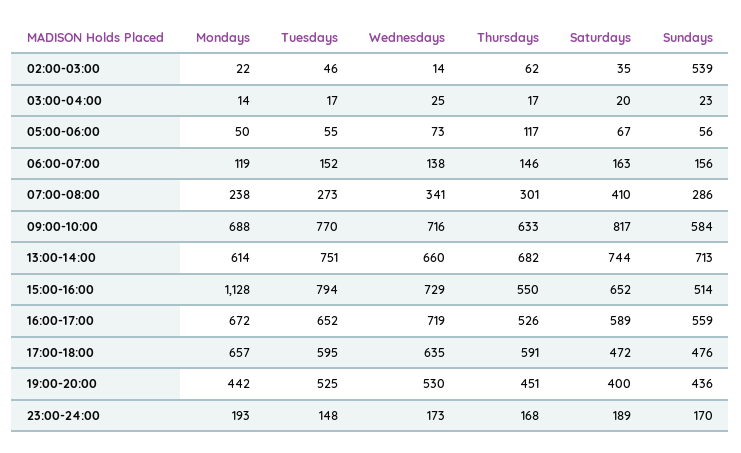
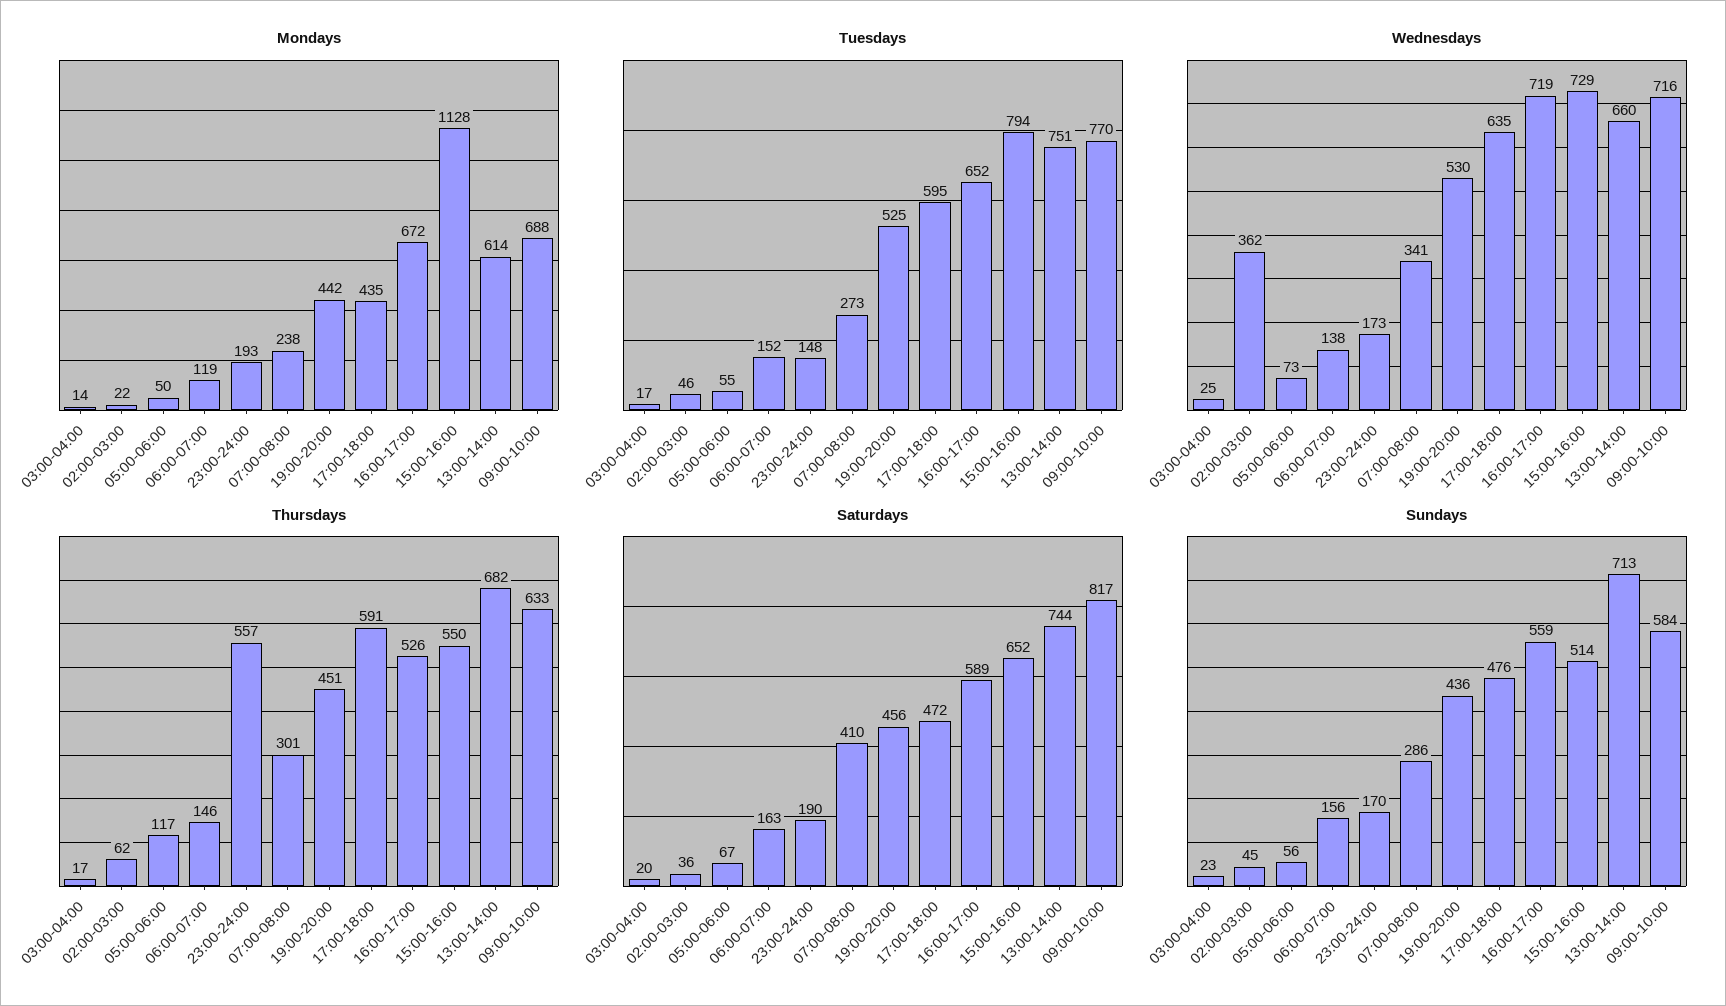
  {
    "Mondays": {
      "02:00-03:00": 22,
      "03:00-04:00": 14,
      "05:00-06:00": 50,
      "06:00-07:00": 119,
      "07:00-08:00": 238,
      "09:00-10:00": 688,
      "13:00-14:00": 614,
      "15:00-16:00": 1128,
      "16:00-17:00": 672,
-     "17:00-18:00": 657,
+     "17:00-18:00": 435,
      "19:00-20:00": 442,
      "23:00-24:00": 193
    },
    "Tuesdays": {
      "02:00-03:00": 46,
      "03:00-04:00": 17,
      "05:00-06:00": 55,
      "06:00-07:00": 152,
      "07:00-08:00": 273,
      "09:00-10:00": 770,
      "13:00-14:00": 751,
      "15:00-16:00": 794,
      "16:00-17:00": 652,
      "17:00-18:00": 595,
      "19:00-20:00": 525,
      "23:00-24:00": 148
    },
    "Wednesdays": {
-     "02:00-03:00": 14,
+     "02:00-03:00": 362,
      "03:00-04:00": 25,
      "05:00-06:00": 73,
      "06:00-07:00": 138,
      "07:00-08:00": 341,
      "09:00-10:00": 716,
      "13:00-14:00": 660,
      "15:00-16:00": 729,
      "16:00-17:00": 719,
      "17:00-18:00": 635,
      "19:00-20:00": 530,
      "23:00-24:00": 173
    },
    "Thursdays": {
      "02:00-03:00": 62,
      "03:00-04:00": 17,
      "05:00-06:00": 117,
      "06:00-07:00": 146,
      "07:00-08:00": 301,
      "09:00-10:00": 633,
      "13:00-14:00": 682,
      "15:00-16:00": 550,
      "16:00-17:00": 526,
      "17:00-18:00": 591,
      "19:00-20:00": 451,
-     "23:00-24:00": 168
+     "23:00-24:00": 557
    },
    "Saturdays": {
-     "02:00-03:00": 35,
+     "02:00-03:00": 36,
      "03:00-04:00": 20,
      "05:00-06:00": 67,
      "06:00-07:00": 163,
      "07:00-08:00": 410,
      "09:00-10:00": 817,
      "13:00-14:00": 744,
      "15:00-16:00": 652,
      "16:00-17:00": 589,
      "17:00-18:00": 472,
-     "19:00-20:00": 400,
+     "19:00-20:00": 456,
-     "23:00-24:00": 189
+     "23:00-24:00": 190
    },
    "Sundays": {
-     "02:00-03:00": 539,
+     "02:00-03:00": 45,
      "03:00-04:00": 23,
      "05:00-06:00": 56,
      "06:00-07:00": 156,
      "07:00-08:00": 286,
      "09:00-10:00": 584,
      "13:00-14:00": 713,
      "15:00-16:00": 514,
      "16:00-17:00": 559,
      "17:00-18:00": 476,
      "19:00-20:00": 436,
      "23:00-24:00": 170
    }
  }

